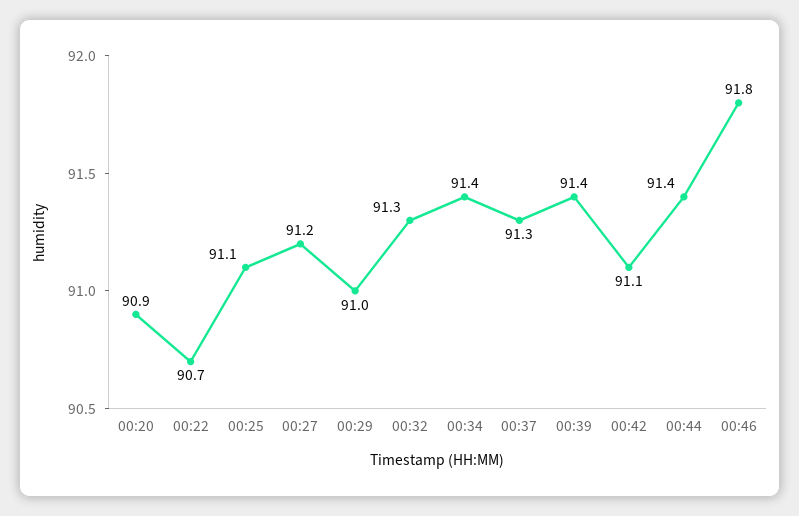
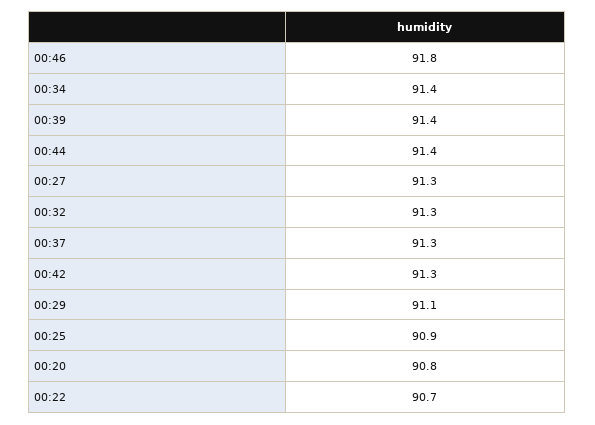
  {
-   "00:20": 90.9,
+   "00:20": 90.8,
    "00:22": 90.7,
-   "00:25": 91.1,
+   "00:25": 90.9,
-   "00:27": 91.2,
+   "00:27": 91.3,
-   "00:29": 91,
+   "00:29": 91.1,
    "00:32": 91.3,
    "00:34": 91.4,
    "00:37": 91.3,
    "00:39": 91.4,
-   "00:42": 91.1,
+   "00:42": 91.3,
    "00:44": 91.4,
    "00:46": 91.8
  }

